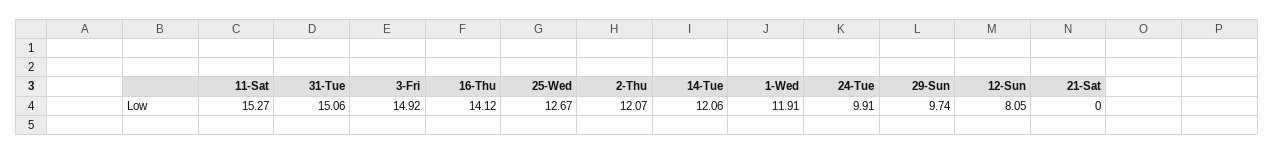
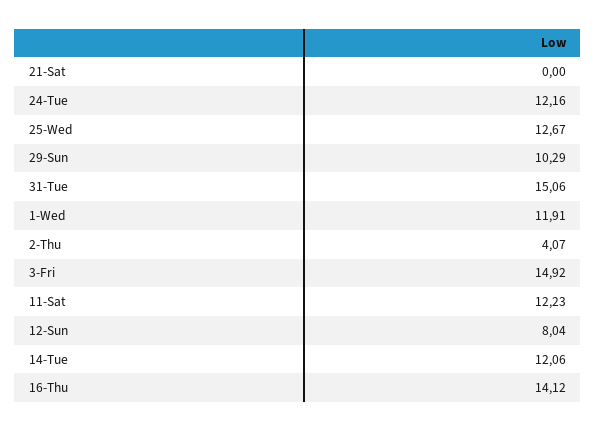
  {
-   "11-Sat": 15.27,
+   "11-Sat": 12.23,
    "31-Tue": 15.06,
    "3-Fri": 14.92,
    "16-Thu": 14.12,
    "25-Wed": 12.67,
-   "2-Thu": 12.07,
+   "2-Thu": 4.07,
    "14-Tue": 12.06,
    "1-Wed": 11.91,
-   "24-Tue": 9.91,
+   "24-Tue": 12.16,
-   "29-Sun": 9.74,
+   "29-Sun": 10.29,
-   "12-Sun": 8.05,
+   "12-Sun": 8.04,
    "21-Sat": 0
  }

